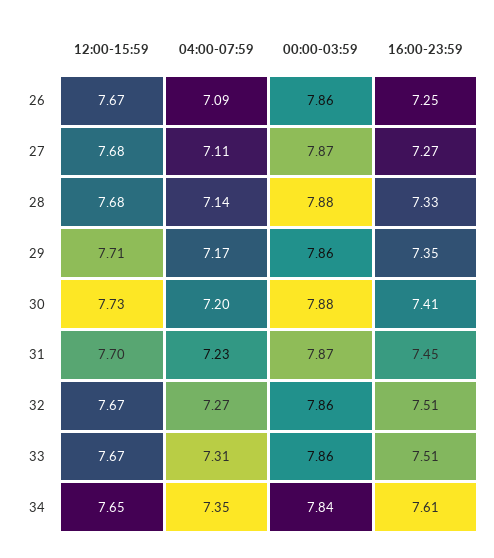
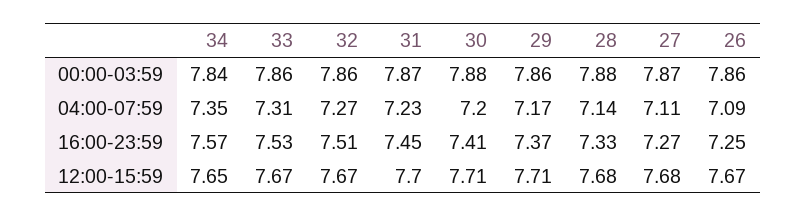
  {
    "12:00-15:59": {
      "26": 7.67,
      "27": 7.68,
      "28": 7.68,
      "29": 7.71,
-     "30": 7.73,
+     "30": 7.71,
      "31": 7.7,
      "32": 7.67,
      "33": 7.67,
      "34": 7.65
    },
    "04:00-07:59": {
      "26": 7.09,
      "27": 7.11,
      "28": 7.14,
      "29": 7.17,
      "30": 7.2,
      "31": 7.23,
      "32": 7.27,
      "33": 7.31,
      "34": 7.35
    },
    "00:00-03:59": {
      "26": 7.86,
      "27": 7.87,
      "28": 7.88,
      "29": 7.86,
      "30": 7.88,
      "31": 7.87,
      "32": 7.86,
      "33": 7.86,
      "34": 7.84
    },
    "16:00-23:59": {
      "26": 7.25,
      "27": 7.27,
      "28": 7.33,
-     "29": 7.35,
+     "29": 7.37,
      "30": 7.41,
      "31": 7.45,
      "32": 7.51,
-     "33": 7.51,
+     "33": 7.53,
-     "34": 7.61
+     "34": 7.57
    }
  }

